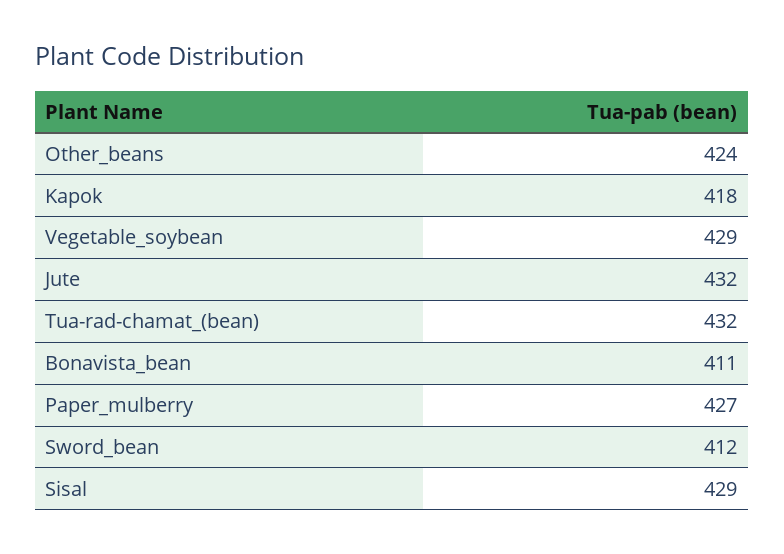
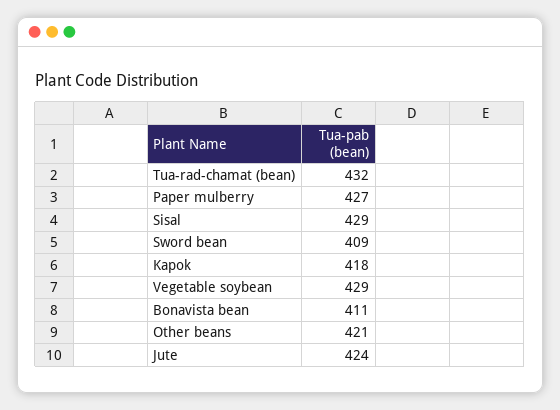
  {
-   "Other_beans": 424,
+   "Other_beans": 421,
    "Kapok": 418,
    "Vegetable_soybean": 429,
-   "Jute": 432,
+   "Jute": 424,
    "Tua-rad-chamat_(bean)": 432,
    "Bonavista_bean": 411,
    "Paper_mulberry": 427,
-   "Sword_bean": 412,
+   "Sword_bean": 409,
    "Sisal": 429
  }

